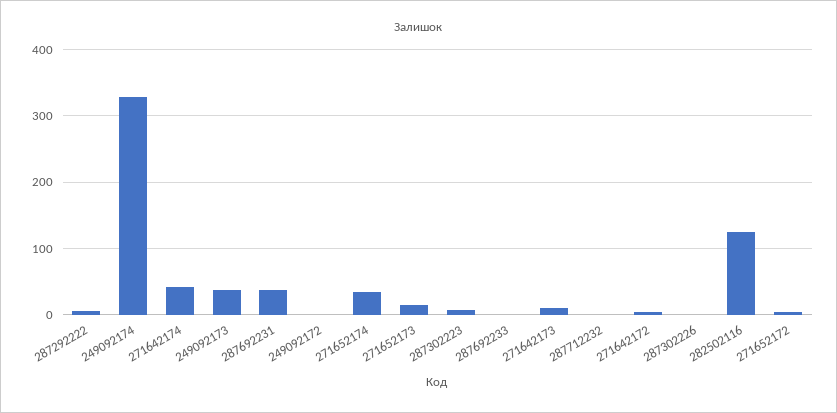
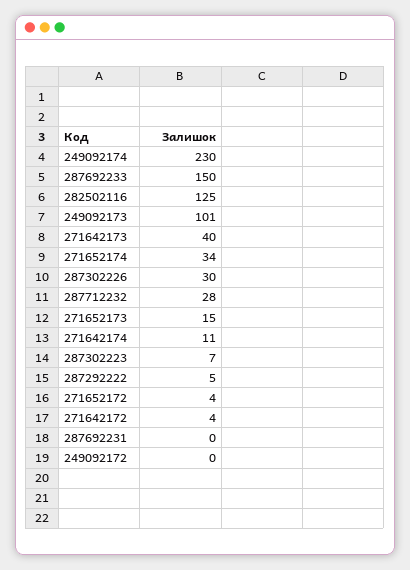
  {
    "287292222": 5,
-   "249092174": 330,
+   "249092174": 230,
-   "271642174": 40,
+   "271642174": 11,
-   "249092173": 40,
+   "249092173": 101,
-   "287692231": 40,
+   "287692231": 0,
    "249092172": 0,
    "271652174": 34,
    "271652173": 15,
    "287302223": 7,
-   "287692233": 0,
+   "287692233": 150,
-   "271642173": 10,
+   "271642173": 40,
-   "287712232": 0,
+   "287712232": 28,
    "271642172": 4,
-   "287302226": 0,
+   "287302226": 30,
    "282502116": 125,
    "271652172": 4
  }

